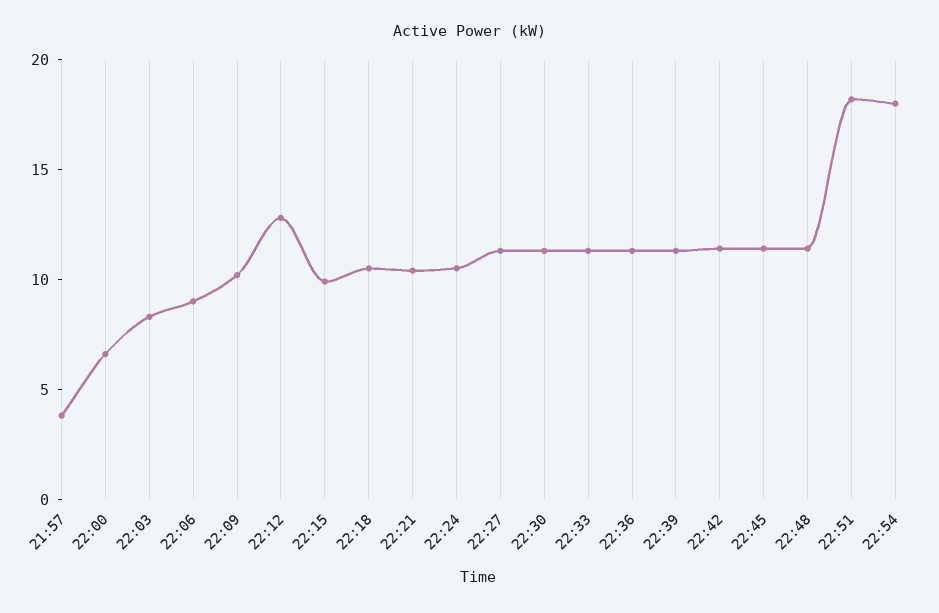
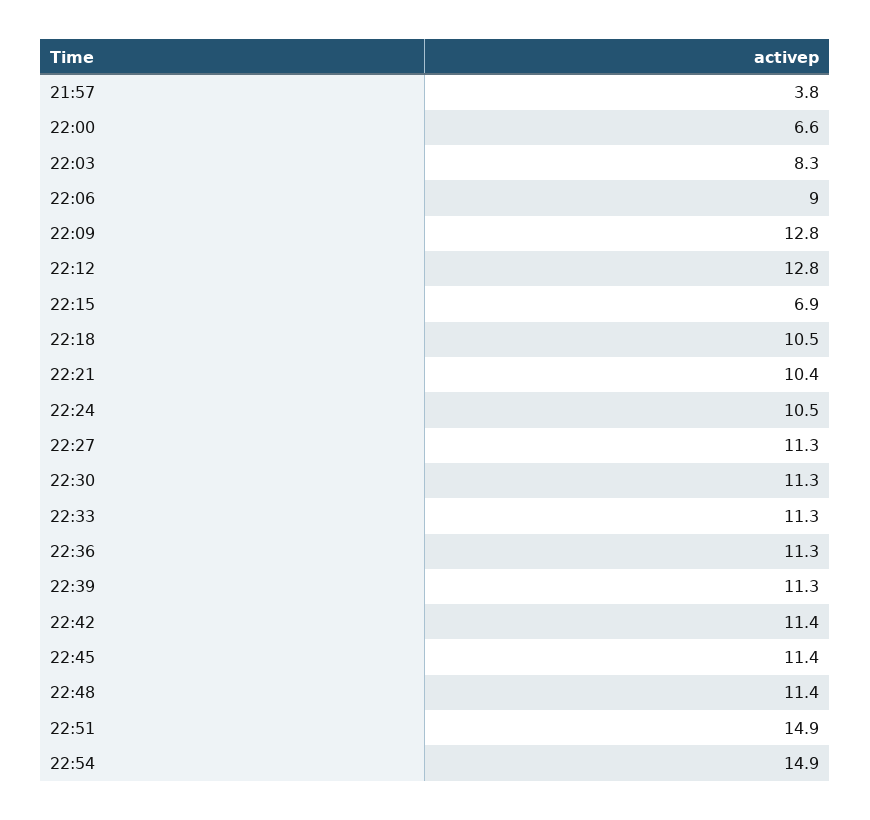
  {
    "21:57": 3.8,
    "22:00": 6.6,
    "22:03": 8.3,
    "22:06": 9,
-   "22:09": 10,
+   "22:09": 12.8,
    "22:12": 12.8,
-   "22:15": 10,
+   "22:15": 6.9,
    "22:18": 10.5,
    "22:21": 10.4,
    "22:24": 10.5,
    "22:27": 11.3,
    "22:30": 11.3,
    "22:33": 11.3,
    "22:36": 11.3,
    "22:39": 11.3,
    "22:42": 11.4,
    "22:45": 11.4,
    "22:48": 11.4,
-   "22:51": 18,
+   "22:51": 14.9,
-   "22:54": 18
+   "22:54": 14.9
  }

